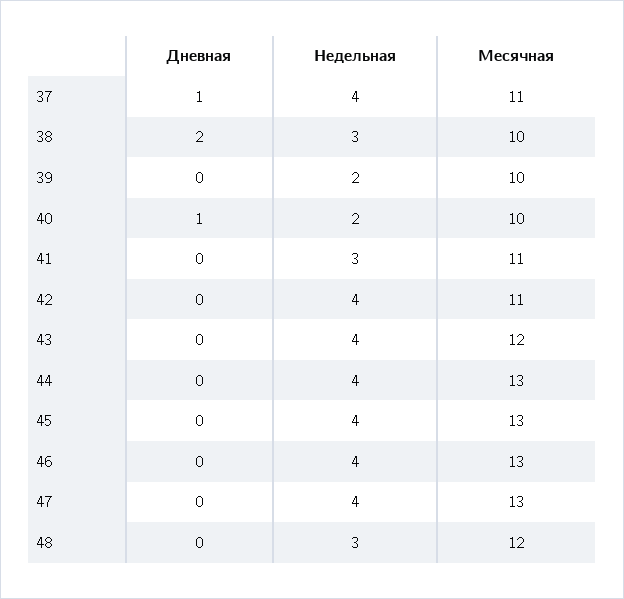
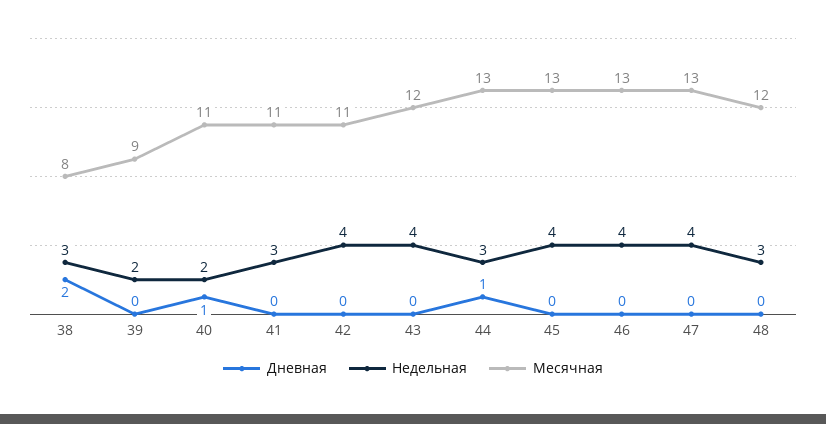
  {
    "Дневная": {
-     "37": 1,
      "38": 2,
      "39": 0,
      "40": 1,
      "41": 0,
      "42": 0,
      "43": 0,
-     "44": 0,
+     "44": 1,
      "45": 0,
      "46": 0,
      "47": 0,
      "48": 0
    },
    "Недельная": {
-     "37": 4,
      "38": 3,
      "39": 2,
      "40": 2,
      "41": 3,
      "42": 4,
      "43": 4,
-     "44": 4,
+     "44": 3,
      "45": 4,
      "46": 4,
      "47": 4,
      "48": 3
    },
    "Месячная": {
-     "37": 11,
-     "38": 10,
+     "38": 8,
-     "39": 10,
+     "39": 9,
-     "40": 10,
+     "40": 11,
      "41": 11,
      "42": 11,
      "43": 12,
      "44": 13,
      "45": 13,
      "46": 13,
      "47": 13,
      "48": 12
    }
  }

